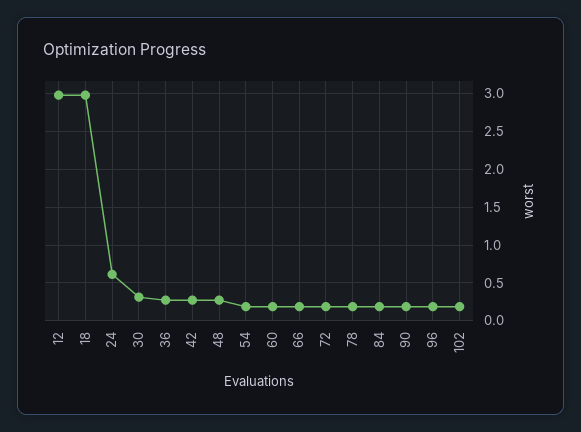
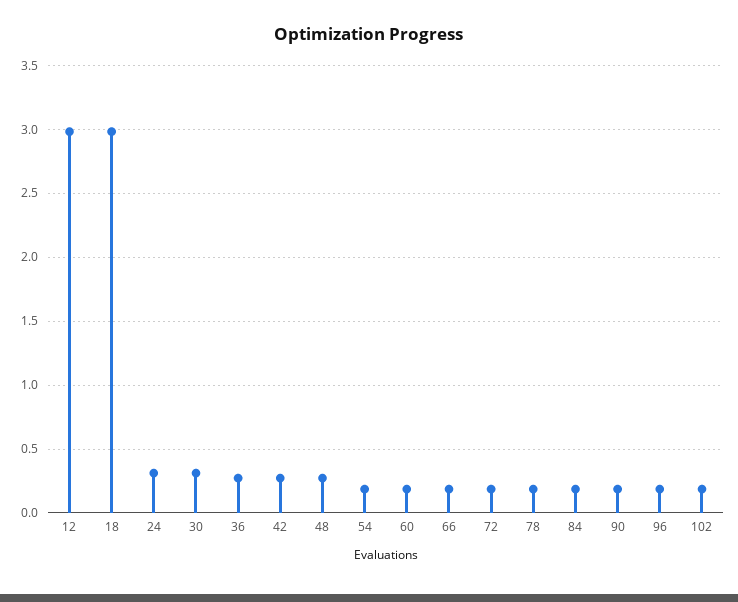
  {
    "12": 3,
    "18": 3,
-   "24": 0.6,
+   "24": 0.3,
    "30": 0.3,
    "36": 0.25,
    "42": 0.25,
    "48": 0.25,
    "54": 0.2,
    "60": 0.2,
    "66": 0.2,
    "72": 0.2,
    "78": 0.2,
    "84": 0.2,
    "90": 0.2,
    "96": 0.2,
    "102": 0.2
  }

